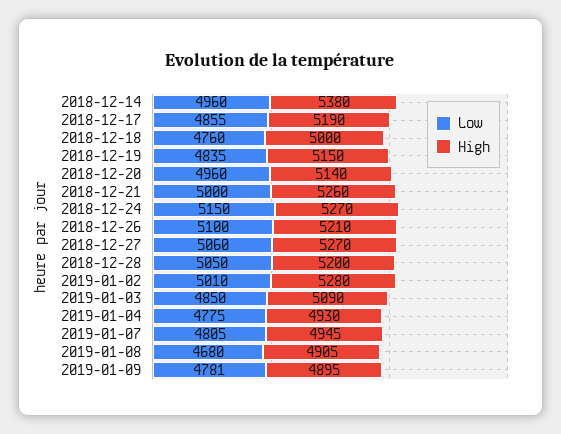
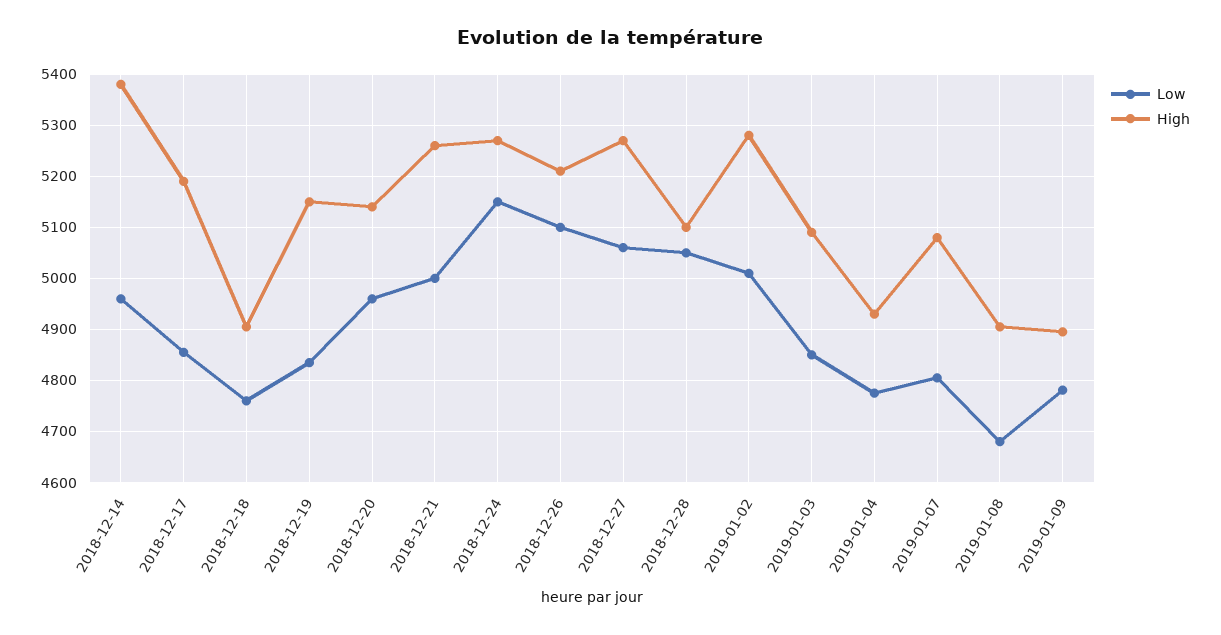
  {
    "Low": {
      "2018-12-14": 4960,
      "2018-12-17": 4855,
      "2018-12-18": 4760,
      "2018-12-19": 4835,
      "2018-12-20": 4960,
      "2018-12-21": 5000,
      "2018-12-24": 5150,
      "2018-12-26": 5100,
      "2018-12-27": 5060,
      "2018-12-28": 5050,
      "2019-01-02": 5010,
      "2019-01-03": 4850,
      "2019-01-04": 4775,
      "2019-01-07": 4805,
      "2019-01-08": 4680,
      "2019-01-09": 4781
    },
    "High": {
      "2018-12-14": 5380,
      "2018-12-17": 5190,
-     "2018-12-18": 5000,
+     "2018-12-18": 4900,
      "2018-12-19": 5150,
      "2018-12-20": 5140,
      "2018-12-21": 5260,
      "2018-12-24": 5270,
      "2018-12-26": 5210,
      "2018-12-27": 5270,
-     "2018-12-28": 5200,
+     "2018-12-28": 5100,
      "2019-01-02": 5280,
      "2019-01-03": 5090,
      "2019-01-04": 4930,
-     "2019-01-07": 4945,
+     "2019-01-07": 5080,
      "2019-01-08": 4905,
      "2019-01-09": 4895
    }
  }

